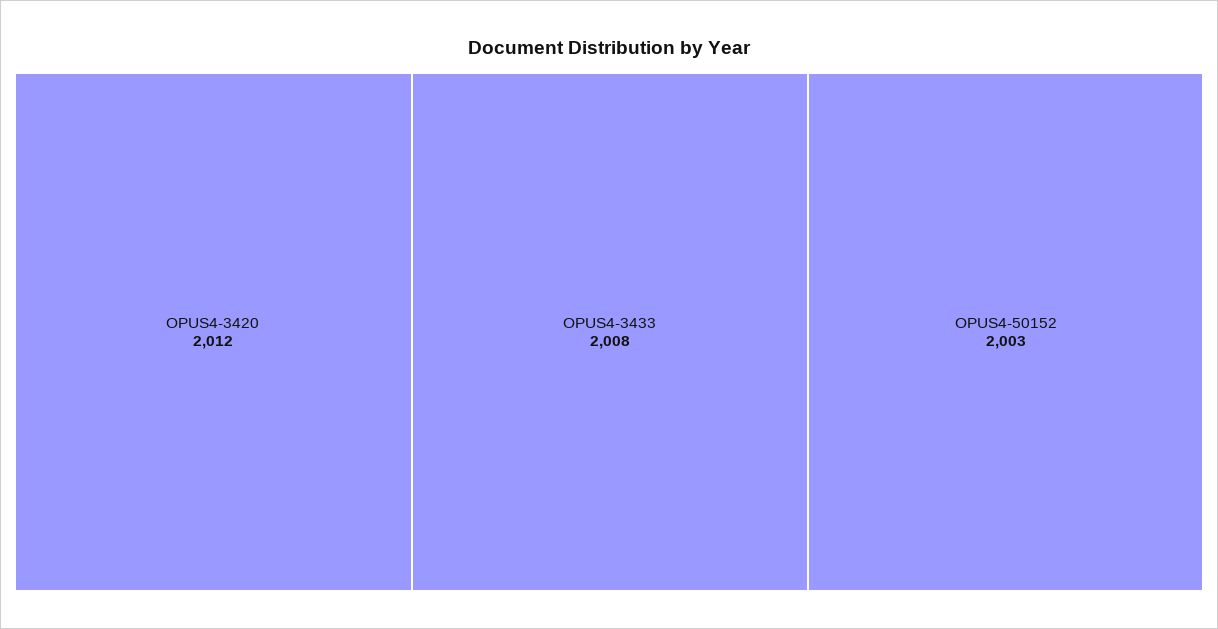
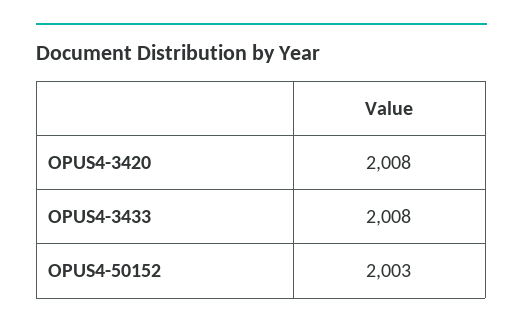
  {
-   "OPUS4-3420": 2012,
+   "OPUS4-3420": 2008,
    "OPUS4-3433": 2008,
    "OPUS4-50152": 2003
  }

